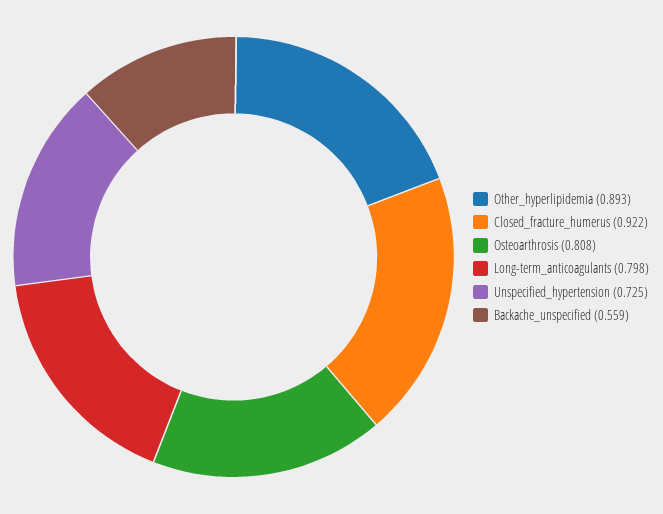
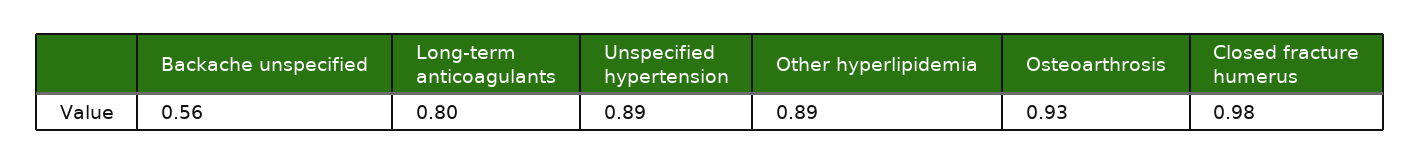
  {
    "Other_hyperlipidemia": 0.893,
-   "Closed_fracture_humerus": 0.922,
+   "Closed_fracture_humerus": 0.98,
-   "Osteoarthrosis": 0.808,
+   "Osteoarthrosis": 0.93,
    "Long-term_anticoagulants": 0.798,
-   "Unspecified_hypertension": 0.725,
+   "Unspecified_hypertension": 0.89,
    "Backache_unspecified": 0.559
  }

